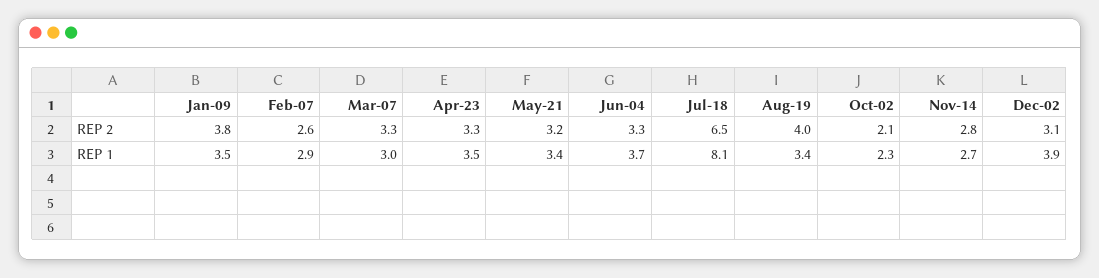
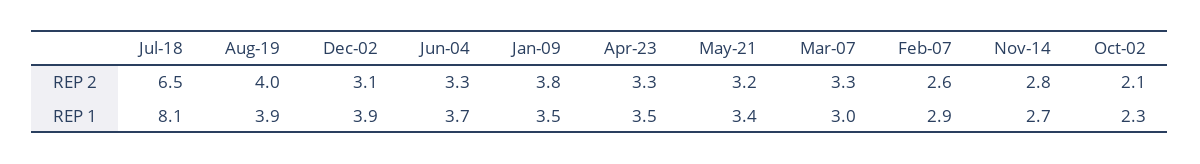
  {
    "Jan-09": {
      "REP 2": 3.8,
      "REP 1": 3.5
    },
    "Feb-07": {
      "REP 2": 2.6,
      "REP 1": 2.9
    },
    "Mar-07": {
      "REP 2": 3.3,
      "REP 1": 3
    },
    "Apr-23": {
      "REP 2": 3.3,
      "REP 1": 3.5
    },
    "May-21": {
      "REP 2": 3.2,
      "REP 1": 3.4
    },
    "Jun-04": {
      "REP 2": 3.3,
      "REP 1": 3.7
    },
    "Jul-18": {
      "REP 2": 6.5,
      "REP 1": 8.1
    },
    "Aug-19": {
      "REP 2": 4,
-     "REP 1": 3.4
+     "REP 1": 3.9
    },
    "Oct-02": {
      "REP 2": 2.1,
      "REP 1": 2.3
    },
    "Nov-14": {
      "REP 2": 2.8,
      "REP 1": 2.7
    },
    "Dec-02": {
      "REP 2": 3.1,
      "REP 1": 3.9
    }
  }

